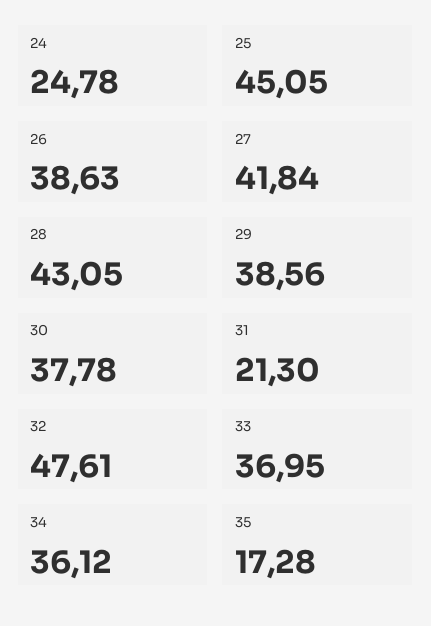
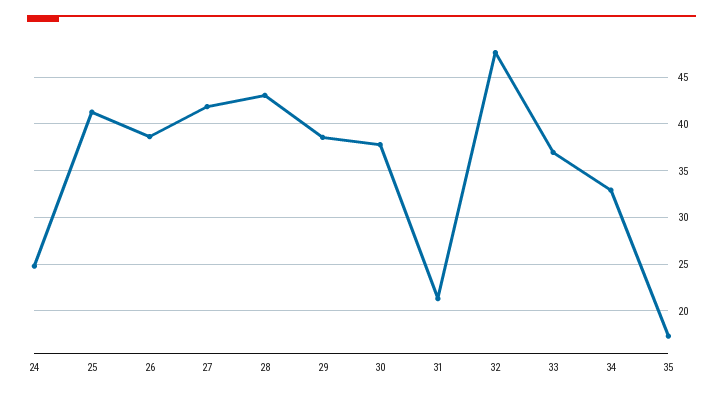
  {
    "24": 24.78,
-   "25": 45.05,
+   "25": 41,
    "26": 38.63,
    "27": 41.84,
    "28": 43.05,
    "29": 38.56,
    "30": 37.78,
    "31": 21.3,
    "32": 47.61,
    "33": 36.95,
-   "34": 36.12,
+   "34": 33,
    "35": 17.28
  }

